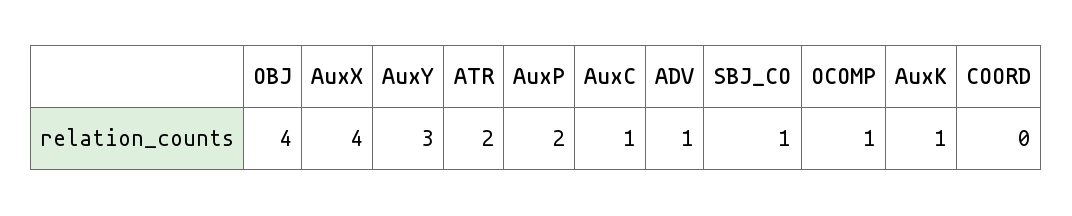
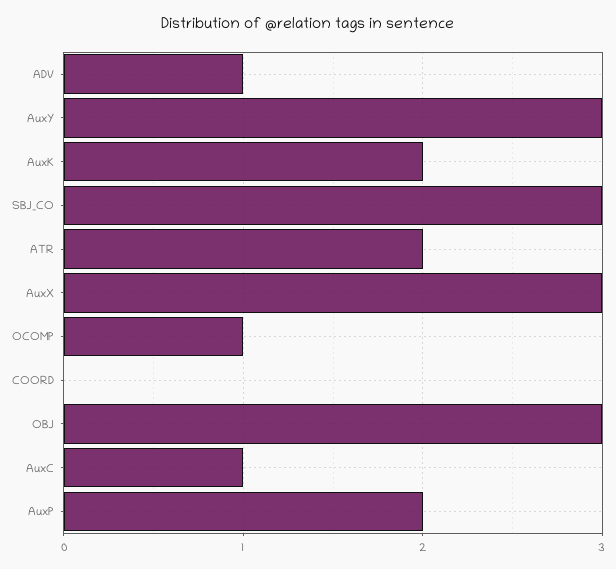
  {
-   "OBJ": 4,
+   "OBJ": 3,
-   "AuxX": 4,
+   "AuxX": 3,
    "AuxY": 3,
    "ATR": 2,
    "AuxP": 2,
    "AuxC": 1,
    "ADV": 1,
-   "SBJ_CO": 1,
+   "SBJ_CO": 3,
    "OCOMP": 1,
-   "AuxK": 1,
+   "AuxK": 2,
    "COORD": 0
  }

